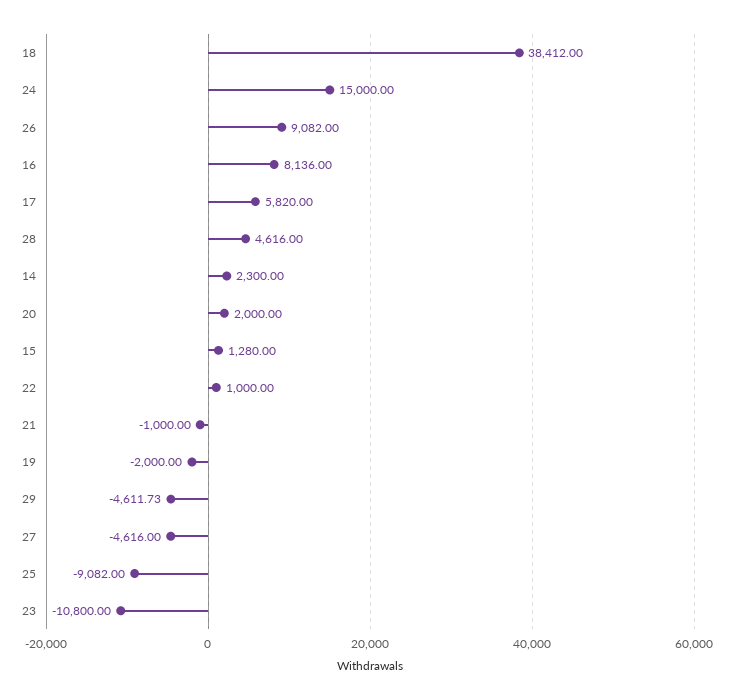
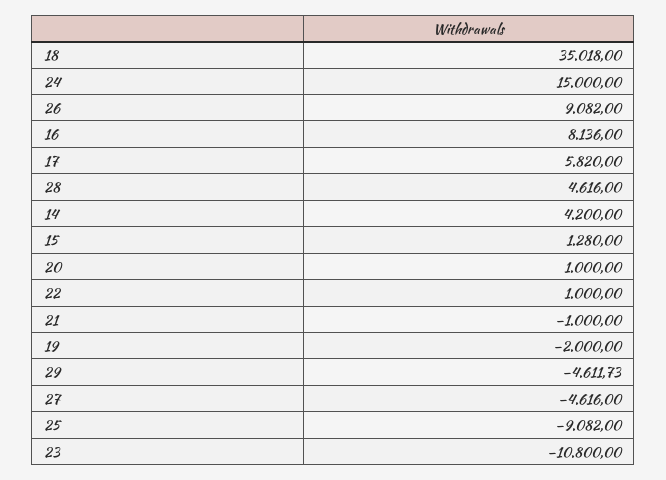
  {
-   "18": 38412,
+   "18": 35018,
    "24": 15000,
    "26": 9082,
    "16": 8136,
    "17": 5820,
    "28": 4616,
-   "14": 2300,
+   "14": 4200,
-   "20": 2000,
+   "20": 1000,
    "15": 1280,
    "22": 1000,
    "21": -1000,
    "19": -2000,
    "29": -4611.73,
    "27": -4616,
    "25": -9082,
    "23": -10800
  }

